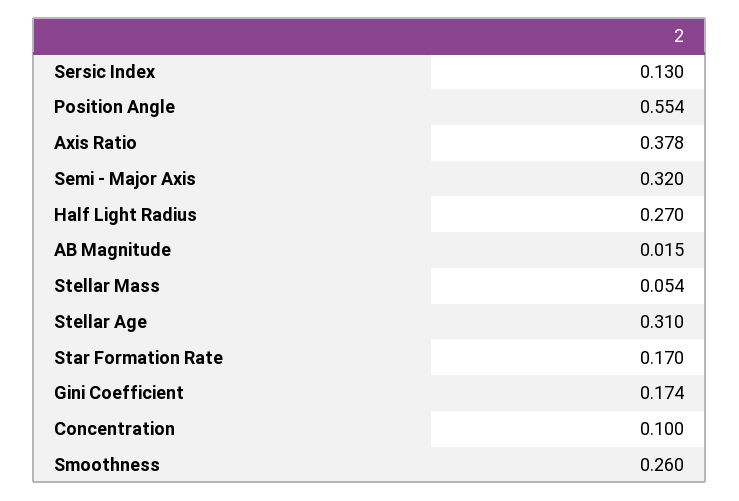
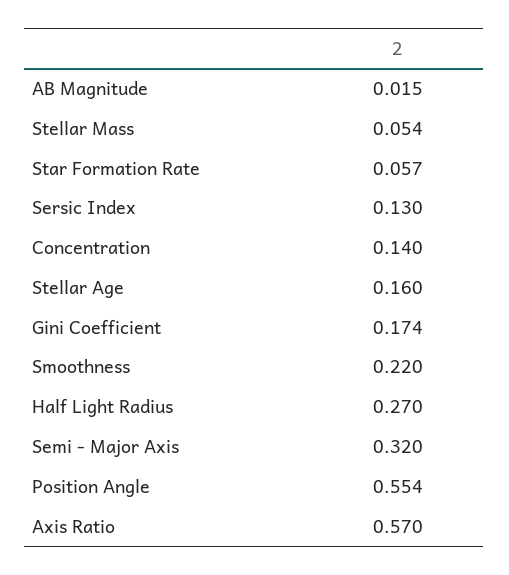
  {
    "Sersic Index": 0.13,
    "Position Angle": 0.554,
-   "Axis Ratio": 0.378,
+   "Axis Ratio": 0.57,
    "Semi - Major Axis": 0.32,
    "Half Light Radius": 0.27,
    "AB Magnitude": 0.015,
    "Stellar Mass": 0.054,
-   "Stellar Age": 0.31,
+   "Stellar Age": 0.16,
-   "Star Formation Rate": 0.17,
+   "Star Formation Rate": 0.057,
    "Gini Coefficient": 0.174,
-   "Concentration": 0.1,
+   "Concentration": 0.14,
-   "Smoothness": 0.26
+   "Smoothness": 0.22
  }

